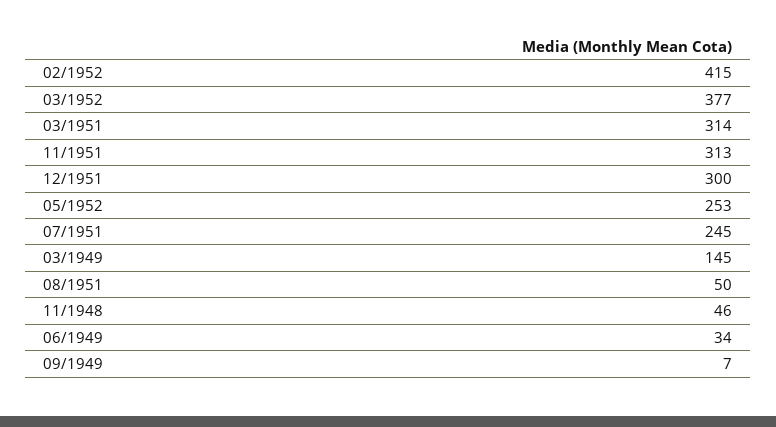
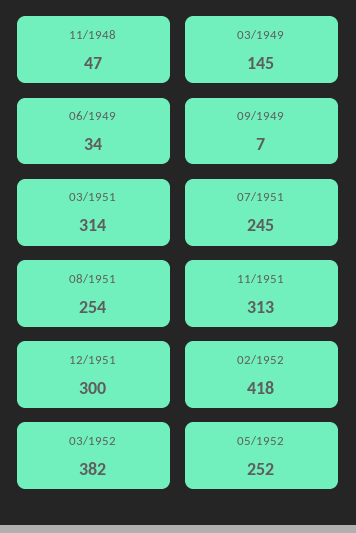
  {
-   "02/1952": 415,
+   "02/1952": 418,
-   "03/1952": 377,
+   "03/1952": 382,
    "03/1951": 314,
    "11/1951": 313,
    "12/1951": 300,
-   "05/1952": 253,
+   "05/1952": 252,
    "07/1951": 245,
    "03/1949": 145,
-   "08/1951": 50,
+   "08/1951": 254,
-   "11/1948": 46,
+   "11/1948": 47,
    "06/1949": 34,
    "09/1949": 7
  }

